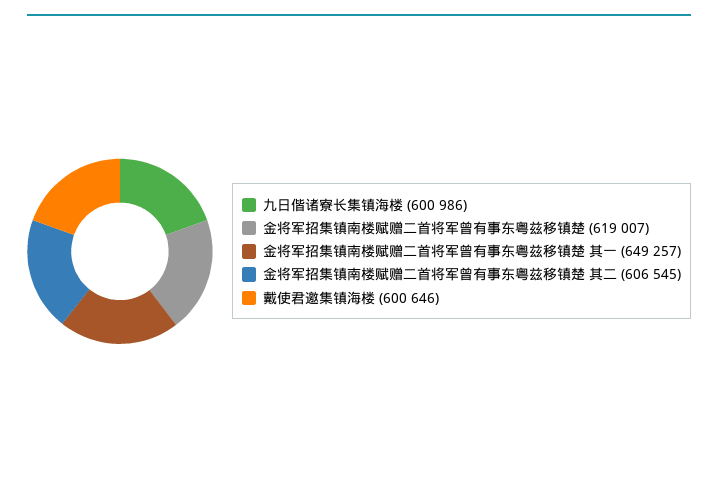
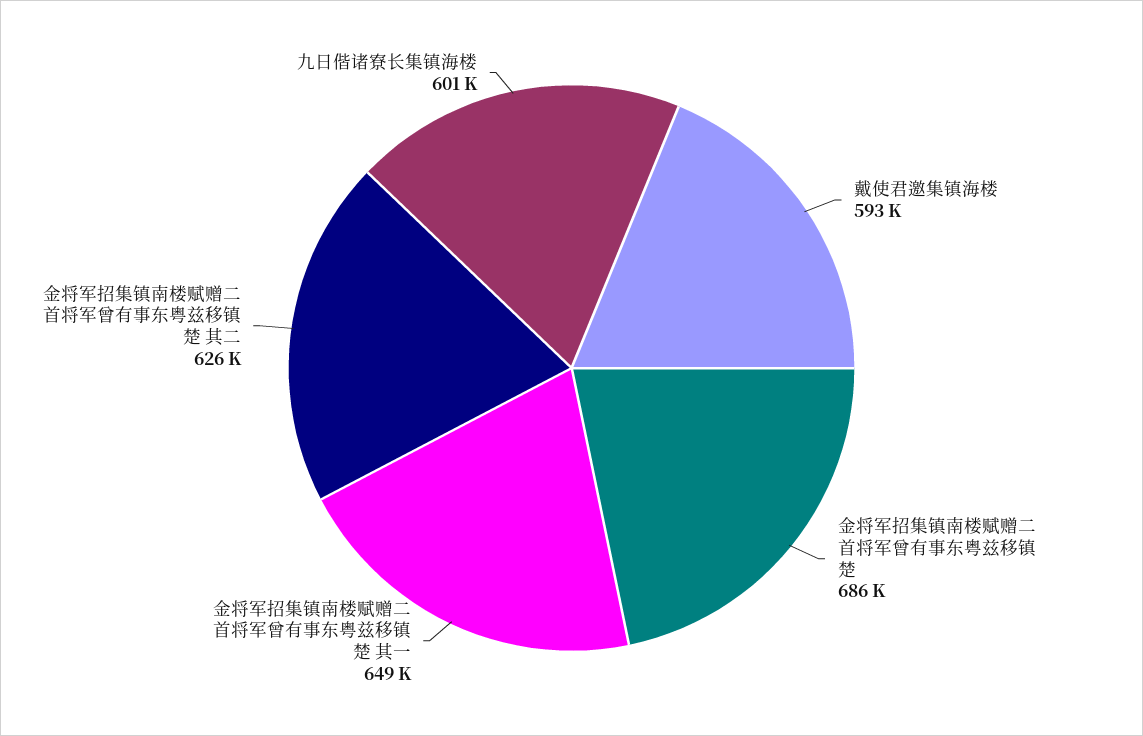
  {
    "九日偕诸寮长集镇海楼": 600986,
-   "金将军招集镇南楼赋赠二首将军曾有事东粤兹移镇楚": 619007,
+   "金将军招集镇南楼赋赠二首将军曾有事东粤兹移镇楚": 686000,
    "金将军招集镇南楼赋赠二首将军曾有事东粤兹移镇楚 其一": 649257,
-   "金将军招集镇南楼赋赠二首将军曾有事东粤兹移镇楚 其二": 606545,
+   "金将军招集镇南楼赋赠二首将军曾有事东粤兹移镇楚 其二": 626000,
-   "戴使君邀集镇海楼": 600646
+   "戴使君邀集镇海楼": 593000
  }

